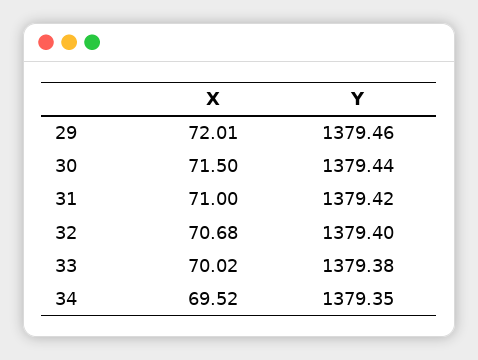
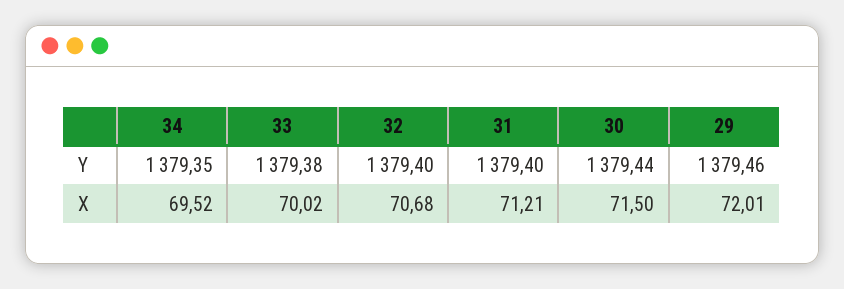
  {
    "X": {
      "29": 72.01,
      "30": 71.5,
-     "31": 71,
+     "31": 71.21,
      "32": 70.68,
      "33": 70.02,
      "34": 69.52
    },
    "Y": {
      "29": 1379.46,
      "30": 1379.44,
-     "31": 1379.42,
+     "31": 1379.4,
      "32": 1379.4,
      "33": 1379.38,
      "34": 1379.35
    }
  }

